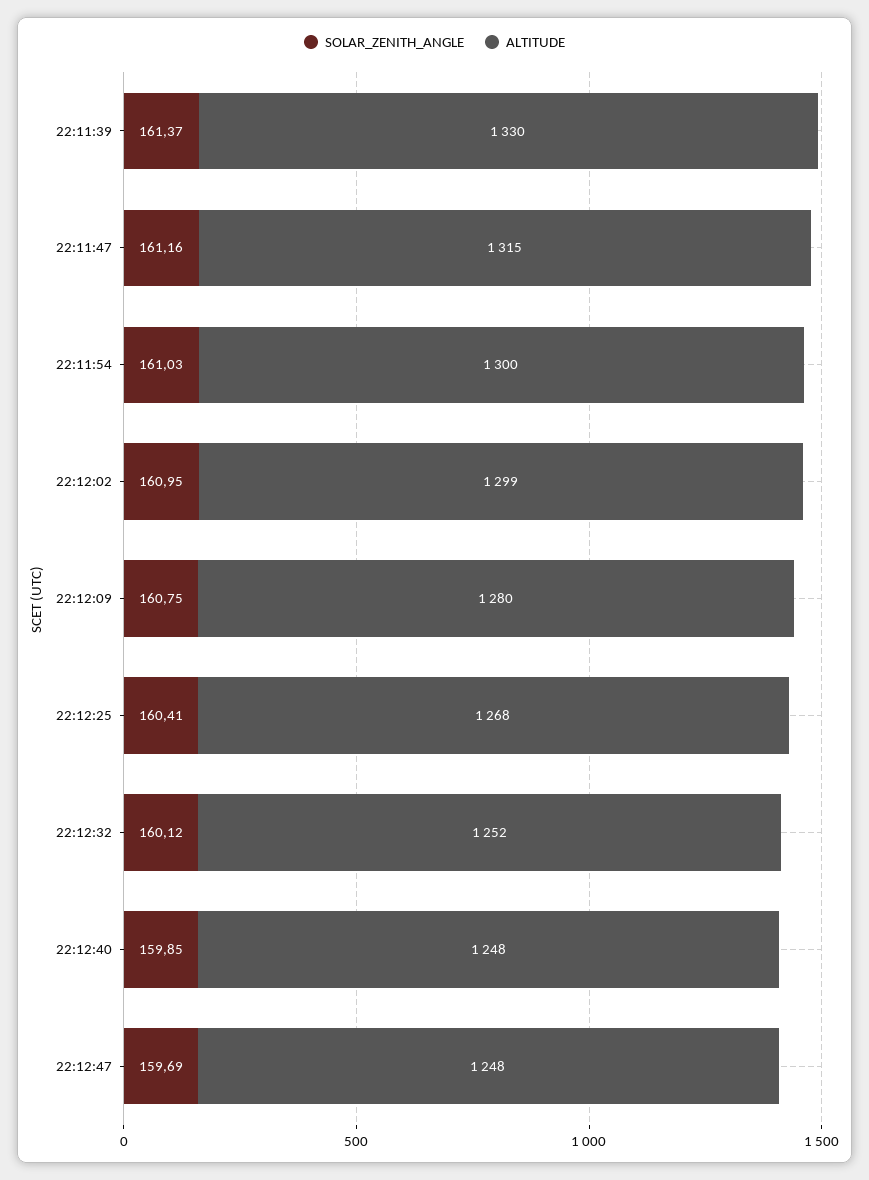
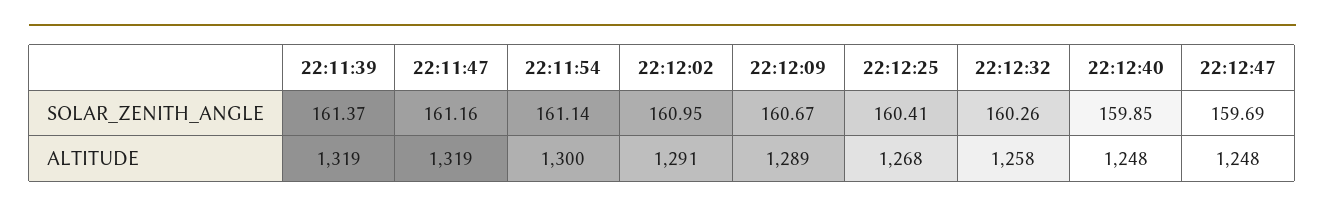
  {
    "SOLAR_ZENITH_ANGLE": {
      "22:11:39": 161.37,
      "22:11:47": 161.16,
-     "22:11:54": 161.03,
+     "22:11:54": 161.14,
      "22:12:02": 160.95,
-     "22:12:09": 160.75,
+     "22:12:09": 160.67,
      "22:12:25": 160.41,
-     "22:12:32": 160.12,
+     "22:12:32": 160.26,
      "22:12:40": 159.85,
      "22:12:47": 159.69
    },
    "ALTITUDE": {
-     "22:11:39": 1330,
+     "22:11:39": 1319,
-     "22:11:47": 1315,
+     "22:11:47": 1319,
      "22:11:54": 1300,
-     "22:12:02": 1299,
+     "22:12:02": 1291,
-     "22:12:09": 1280,
+     "22:12:09": 1289,
      "22:12:25": 1268,
-     "22:12:32": 1252,
+     "22:12:32": 1258,
      "22:12:40": 1248,
      "22:12:47": 1248
    }
  }

